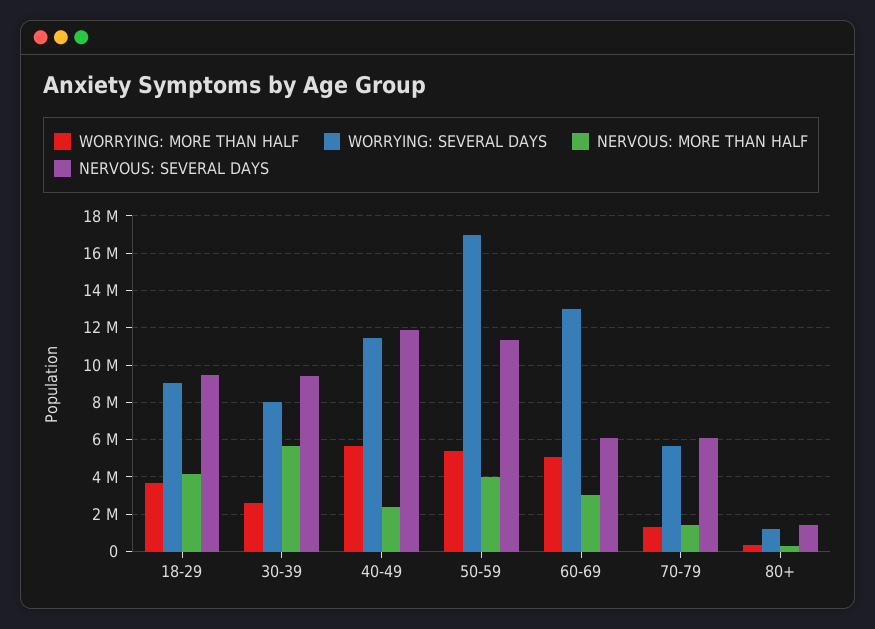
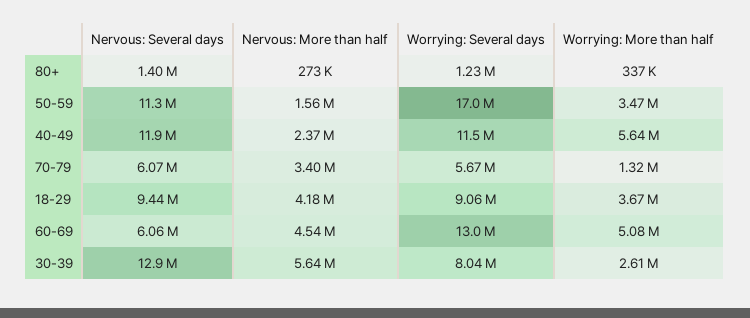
  {
    "WORRYING: MORE THAN HALF": {
      "18-29": 3670000,
      "30-39": 2610000,
      "40-49": 5640000,
-     "50-59": 5500000,
+     "50-59": 3470000,
      "60-69": 5080000,
      "70-79": 1320000,
      "80+": 337000
    },
    "WORRYING: SEVERAL DAYS": {
      "18-29": 9060000,
      "30-39": 8040000,
      "40-49": 11500000,
      "50-59": 17000000,
      "60-69": 13000000,
      "70-79": 5670000,
      "80+": 1230000
    },
    "NERVOUS: MORE THAN HALF": {
      "18-29": 4180000,
      "30-39": 5640000,
      "40-49": 2370000,
-     "50-59": 4000000,
+     "50-59": 1560000,
-     "60-69": 3000000,
+     "60-69": 4540000,
-     "70-79": 1500000,
+     "70-79": 3400000,
      "80+": 273000
    },
    "NERVOUS: SEVERAL DAYS": {
      "18-29": 9440000,
-     "30-39": 9500000,
+     "30-39": 12900000,
      "40-49": 11900000,
      "50-59": 11300000,
      "60-69": 6060000,
      "70-79": 6070000,
      "80+": 1400000
    }
  }

